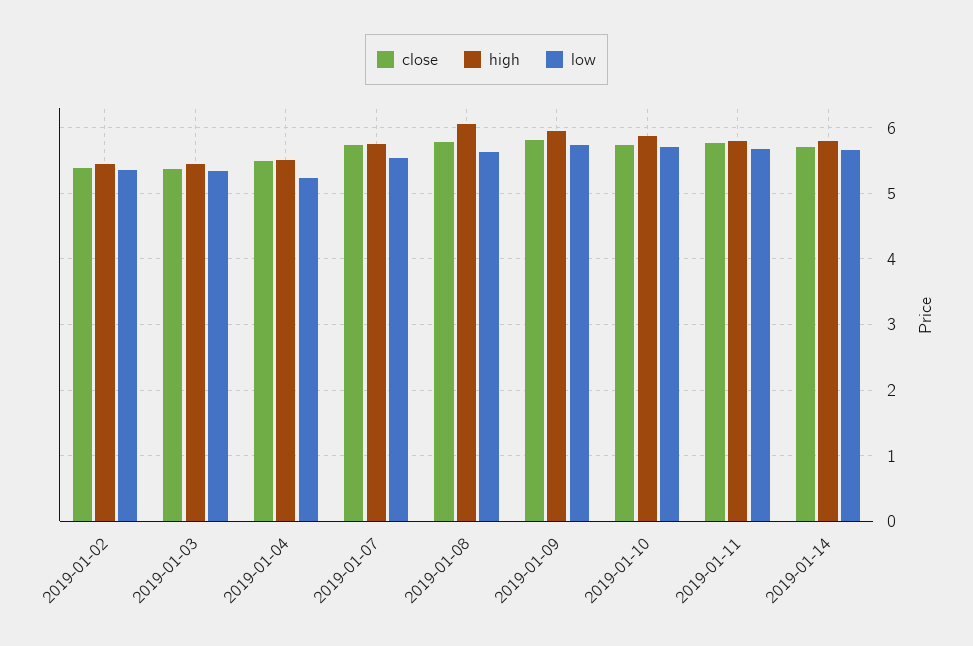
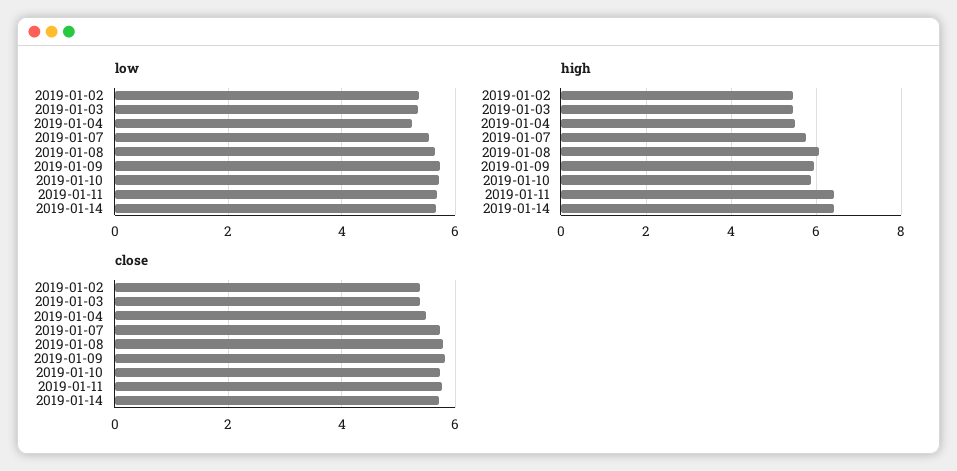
  {
    "close": {
      "2019-01-02": 5.4,
      "2019-01-03": 5.4,
      "2019-01-04": 5.5,
      "2019-01-07": 5.7,
      "2019-01-08": 5.8,
      "2019-01-09": 5.8,
      "2019-01-10": 5.7,
      "2019-01-11": 5.8,
      "2019-01-14": 5.7
    },
    "high": {
      "2019-01-02": 5.4,
      "2019-01-03": 5.5,
      "2019-01-04": 5.5,
      "2019-01-07": 5.8,
      "2019-01-08": 6.1,
      "2019-01-09": 5.9,
      "2019-01-10": 5.9,
-     "2019-01-11": 5.8,
+     "2019-01-11": 6.4,
-     "2019-01-14": 5.8
+     "2019-01-14": 6.4
    },
    "low": {
      "2019-01-02": 5.4,
      "2019-01-03": 5.3,
      "2019-01-04": 5.2,
      "2019-01-07": 5.5,
      "2019-01-08": 5.6,
      "2019-01-09": 5.7,
      "2019-01-10": 5.7,
      "2019-01-11": 5.7,
      "2019-01-14": 5.7
    }
  }

